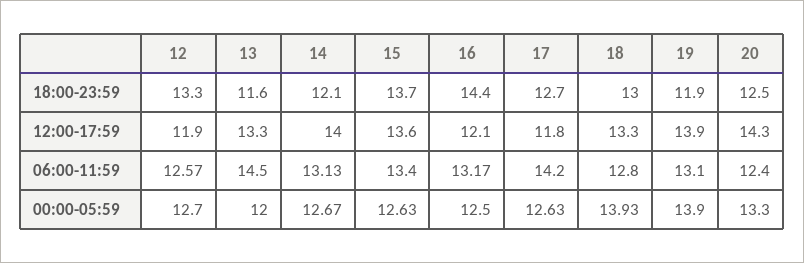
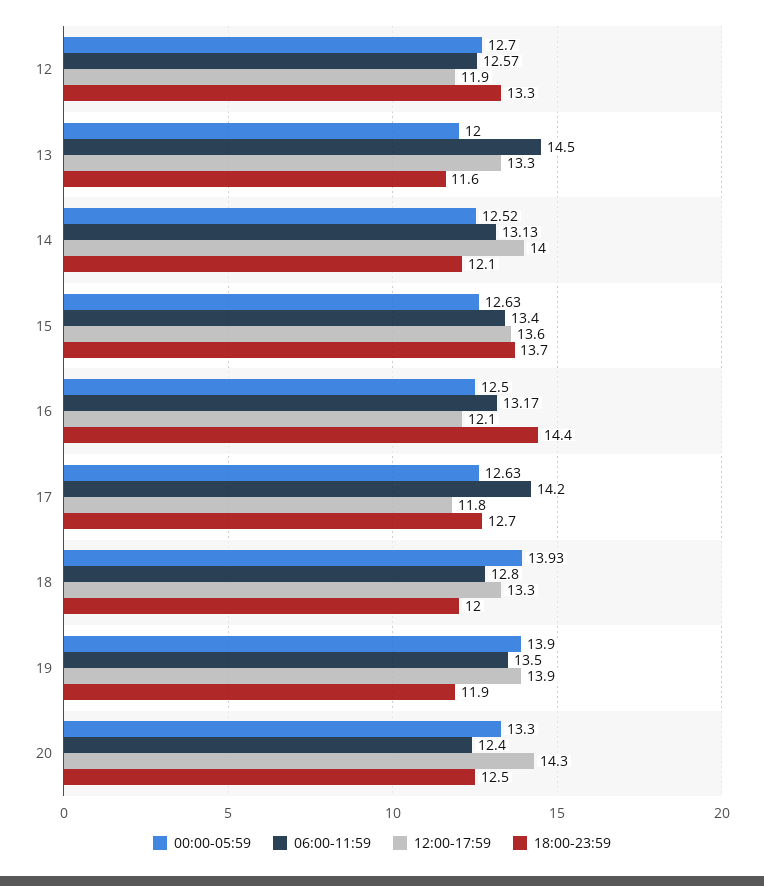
  {
    "18:00-23:59": {
      "12": 13.3,
      "13": 11.6,
      "14": 12.1,
      "15": 13.7,
      "16": 14.4,
      "17": 12.7,
-     "18": 13,
+     "18": 12,
      "19": 11.9,
      "20": 12.5
    },
    "12:00-17:59": {
      "12": 11.9,
      "13": 13.3,
      "14": 14,
      "15": 13.6,
      "16": 12.1,
      "17": 11.8,
      "18": 13.3,
      "19": 13.9,
      "20": 14.3
    },
    "06:00-11:59": {
      "12": 12.57,
      "13": 14.5,
      "14": 13.13,
      "15": 13.4,
      "16": 13.17,
      "17": 14.2,
      "18": 12.8,
-     "19": 13.1,
+     "19": 13.5,
      "20": 12.4
    },
    "00:00-05:59": {
      "12": 12.7,
      "13": 12,
-     "14": 12.67,
+     "14": 12.52,
      "15": 12.63,
      "16": 12.5,
      "17": 12.63,
      "18": 13.93,
      "19": 13.9,
      "20": 13.3
    }
  }

